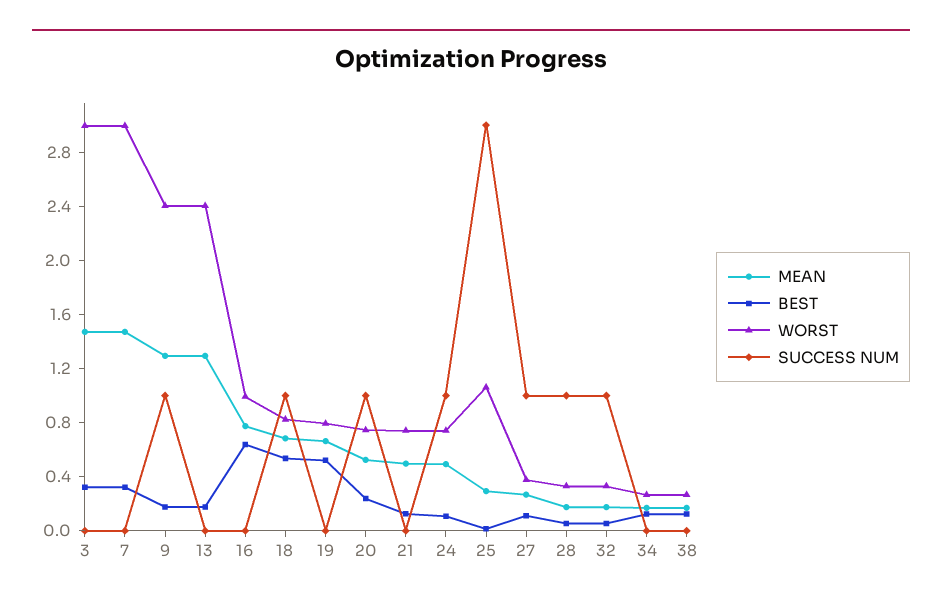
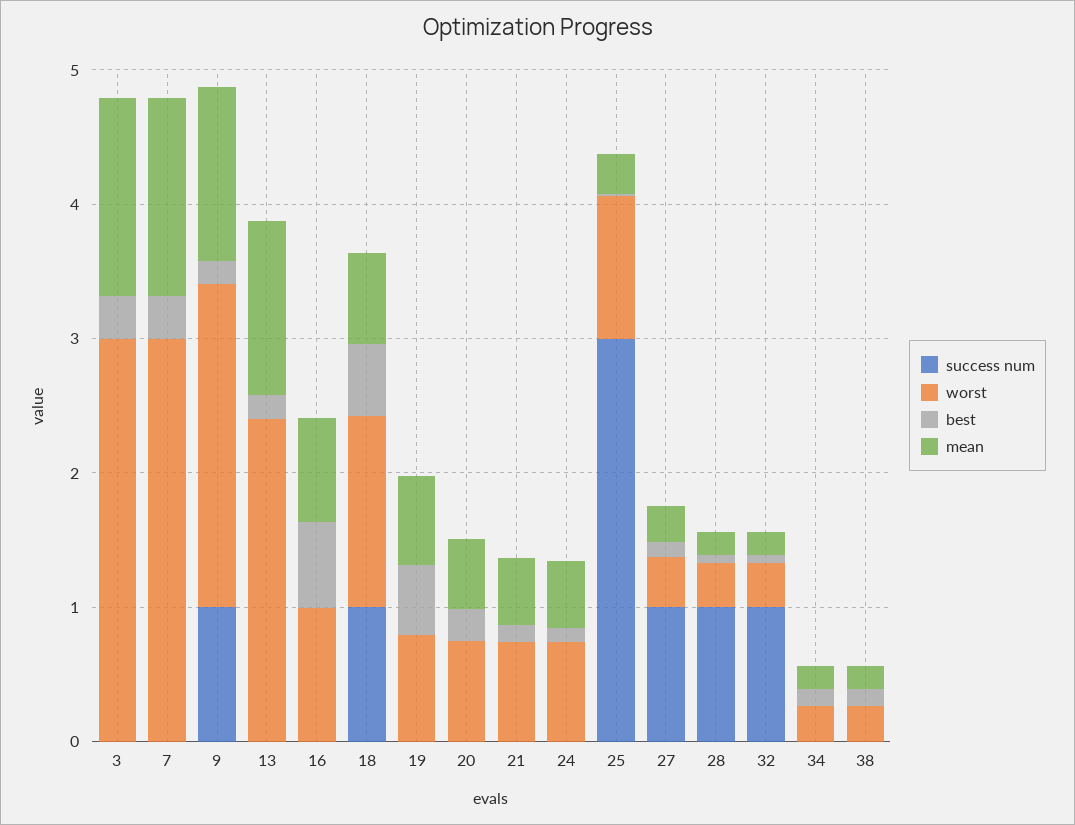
  {
    "MEAN": {
      "3": 1.5,
      "7": 1.5,
      "9": 1.3,
      "13": 1.3,
      "16": 0.8,
      "18": 0.7,
      "19": 0.7,
      "20": 0.5,
      "21": 0.5,
      "24": 0.5,
      "25": 0.3,
      "27": 0.3,
      "28": 0.2,
      "32": 0.2,
      "34": 0.2,
      "38": 0.2
    },
    "BEST": {
      "3": 0.3,
      "7": 0.3,
      "9": 0.2,
      "13": 0.2,
      "16": 0.6,
      "18": 0.5,
      "19": 0.5,
      "20": 0.2,
      "21": 0.1,
      "24": 0.1,
      "25": 0,
      "27": 0.1,
      "28": 0.1,
      "32": 0.1,
      "34": 0.1,
      "38": 0.1
    },
    "WORST": {
      "3": 3,
      "7": 3,
      "9": 2.4,
      "13": 2.4,
      "16": 1,
-     "18": 0.8,
+     "18": 1.4,
      "19": 0.8,
      "20": 0.7,
      "21": 0.7,
      "24": 0.7,
      "25": 1.1,
      "27": 0.4,
      "28": 0.3,
      "32": 0.3,
      "34": 0.3,
      "38": 0.3
    },
    "SUCCESS NUM": {
      "3": 0,
      "7": 0,
      "9": 1,
      "13": 0,
      "16": 0,
      "18": 1,
      "19": 0,
-     "20": 1,
+     "20": 0,
      "21": 0,
-     "24": 1,
+     "24": 0,
      "25": 3,
      "27": 1,
      "28": 1,
      "32": 1,
      "34": 0,
      "38": 0
    }
  }

